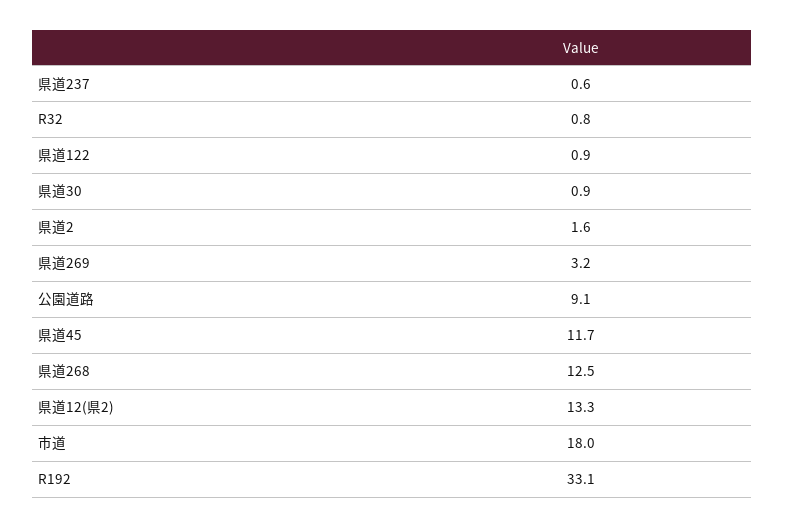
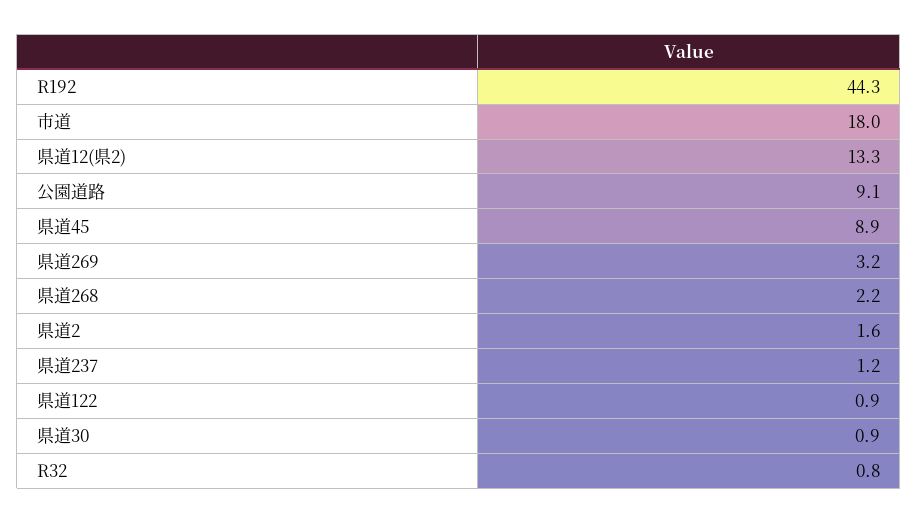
  {
-   "県道237": 0.6,
+   "県道237": 1.2,
    "R32": 0.8,
    "県道122": 0.9,
    "県道30": 0.9,
    "県道2": 1.6,
    "県道269": 3.2,
    "公園道路": 9.1,
-   "県道45": 11.7,
+   "県道45": 8.9,
-   "県道268": 12.5,
+   "県道268": 2.2,
    "県道12(県2)": 13.3,
    "市道": 18,
-   "R192": 33.1
+   "R192": 44.3
  }

